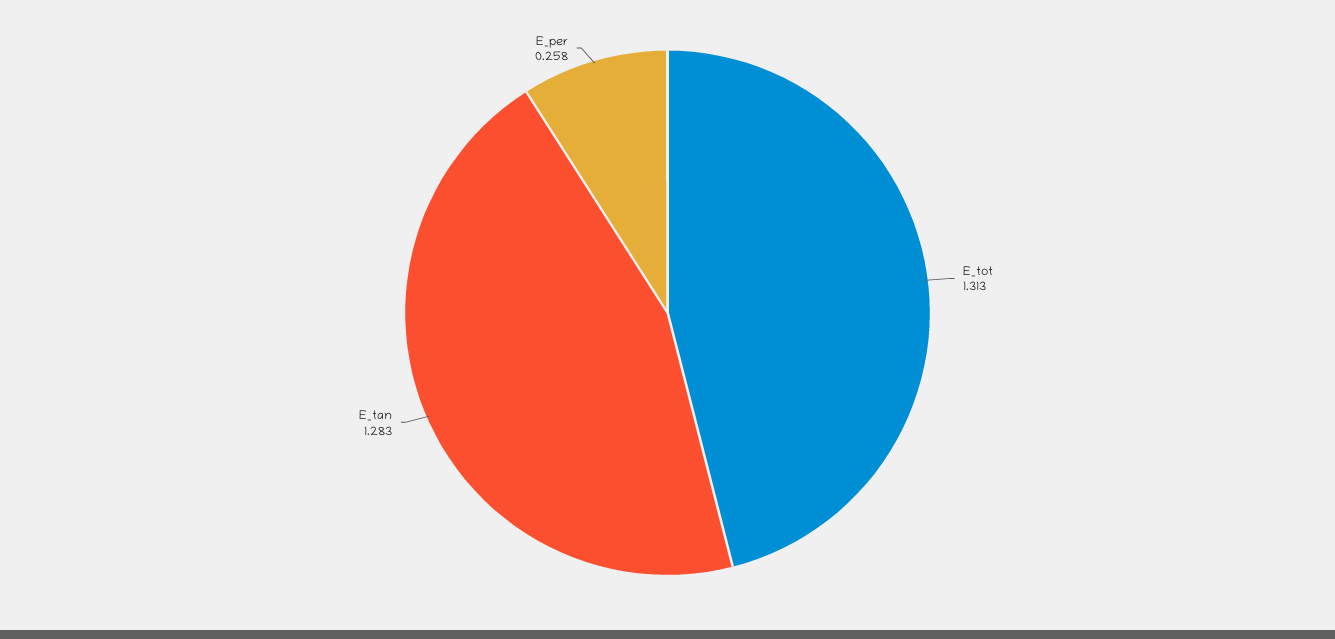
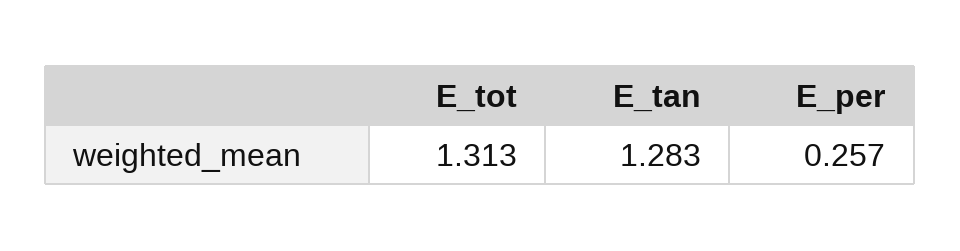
  {
    "E_tot": 1.313,
    "E_tan": 1.283,
-   "E_per": 0.258
+   "E_per": 0.257
  }

